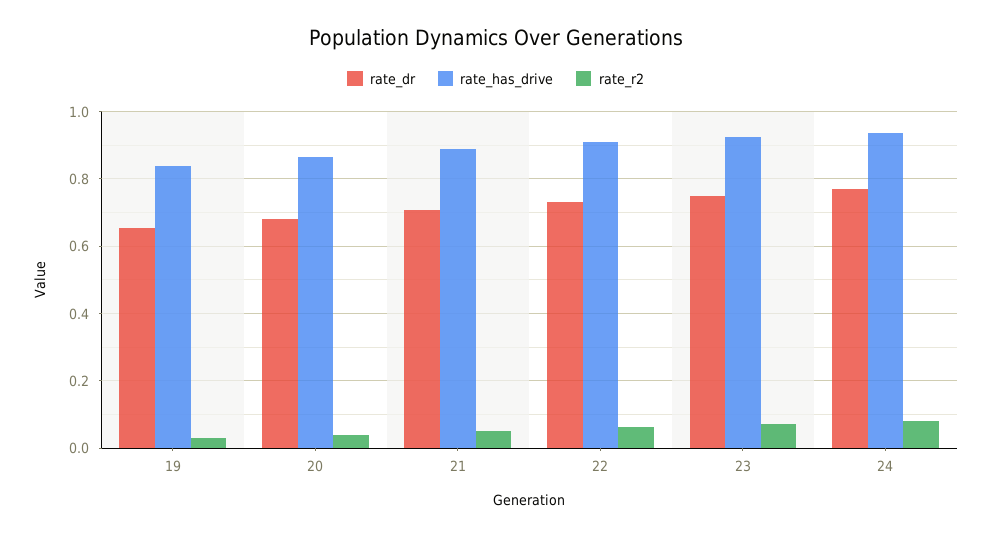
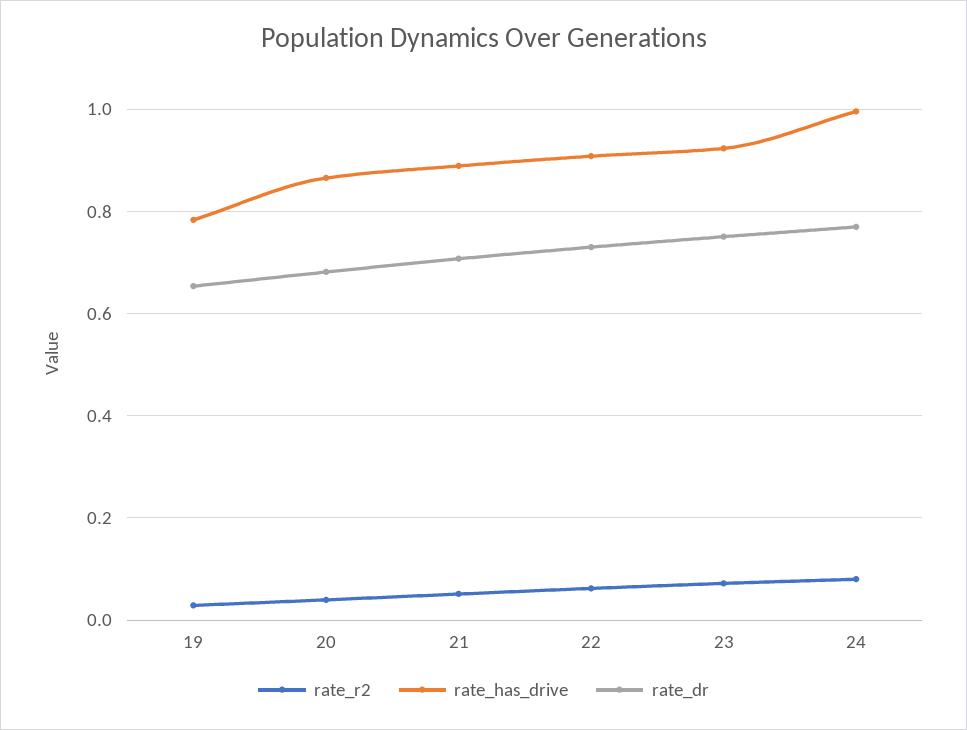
  {
    "rate_dr": {
      "19": 0.66,
      "20": 0.68,
      "21": 0.7,
      "22": 0.74,
      "23": 0.76,
      "24": 0.76
    },
    "rate_has_drive": {
-     "19": 0.84,
+     "19": 0.78,
      "20": 0.86,
      "21": 0.88,
      "22": 0.9,
      "23": 0.92,
-     "24": 0.94
+     "24": 1
    },
    "rate_r2": {
      "19": 0.02,
      "20": 0.04,
      "21": 0.06,
      "22": 0.06,
      "23": 0.08,
      "24": 0.08
    }
  }

